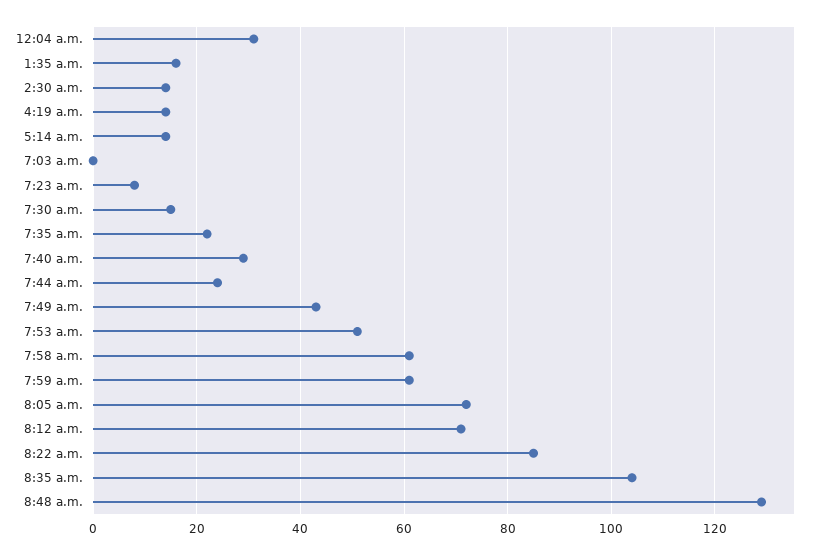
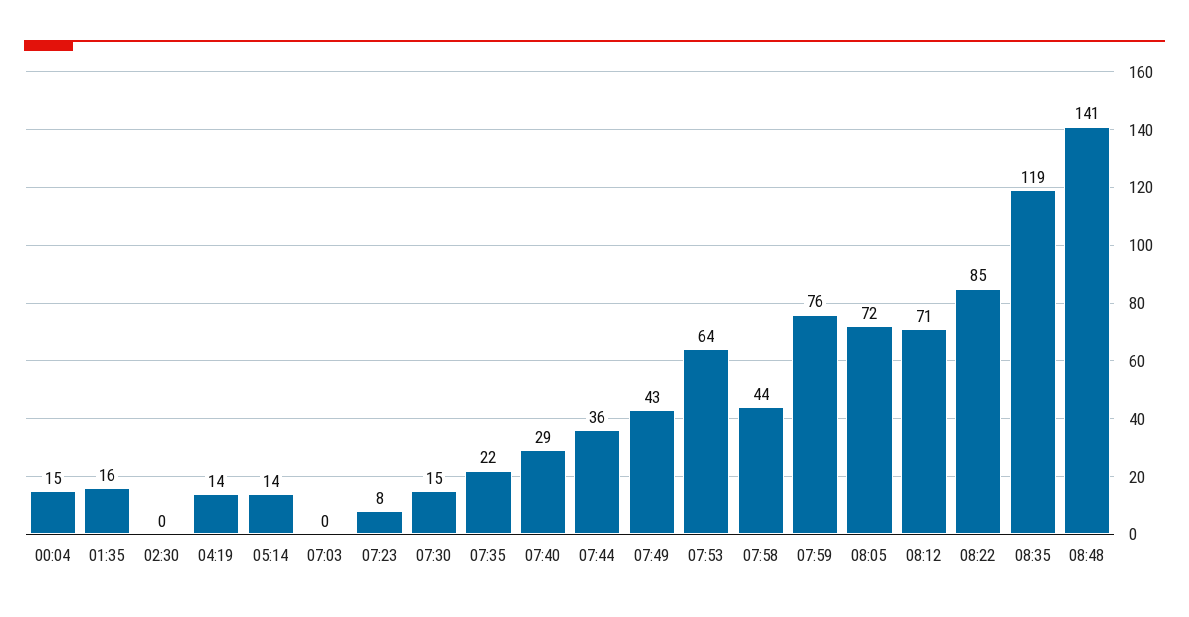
  {
-   "12:04 a.m.": 30,
+   "12:04 a.m.": 15,
    "1:35 a.m.": 16,
-   "2:30 a.m.": 15,
+   "2:30 a.m.": 0,
    "4:19 a.m.": 14,
    "5:14 a.m.": 14,
    "7:03 a.m.": 0,
    "7:23 a.m.": 8,
    "7:30 a.m.": 15,
    "7:35 a.m.": 22,
    "7:40 a.m.": 29,
-   "7:44 a.m.": 25,
+   "7:44 a.m.": 36,
    "7:49 a.m.": 43,
-   "7:53 a.m.": 50,
+   "7:53 a.m.": 64,
-   "7:58 a.m.": 60,
+   "7:58 a.m.": 44,
-   "7:59 a.m.": 60,
+   "7:59 a.m.": 76,
    "8:05 a.m.": 72,
    "8:12 a.m.": 71,
    "8:22 a.m.": 85,
-   "8:35 a.m.": 105,
+   "8:35 a.m.": 119,
-   "8:48 a.m.": 130
+   "8:48 a.m.": 141
  }

